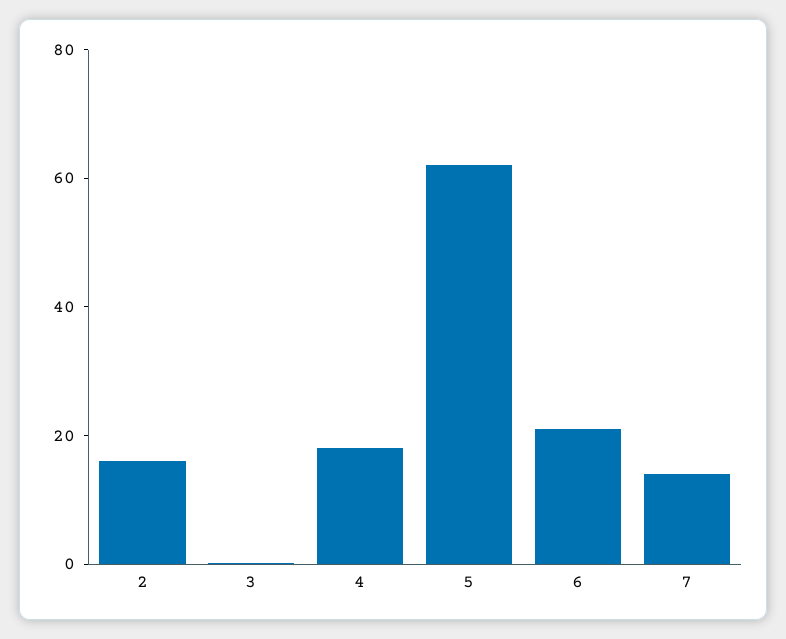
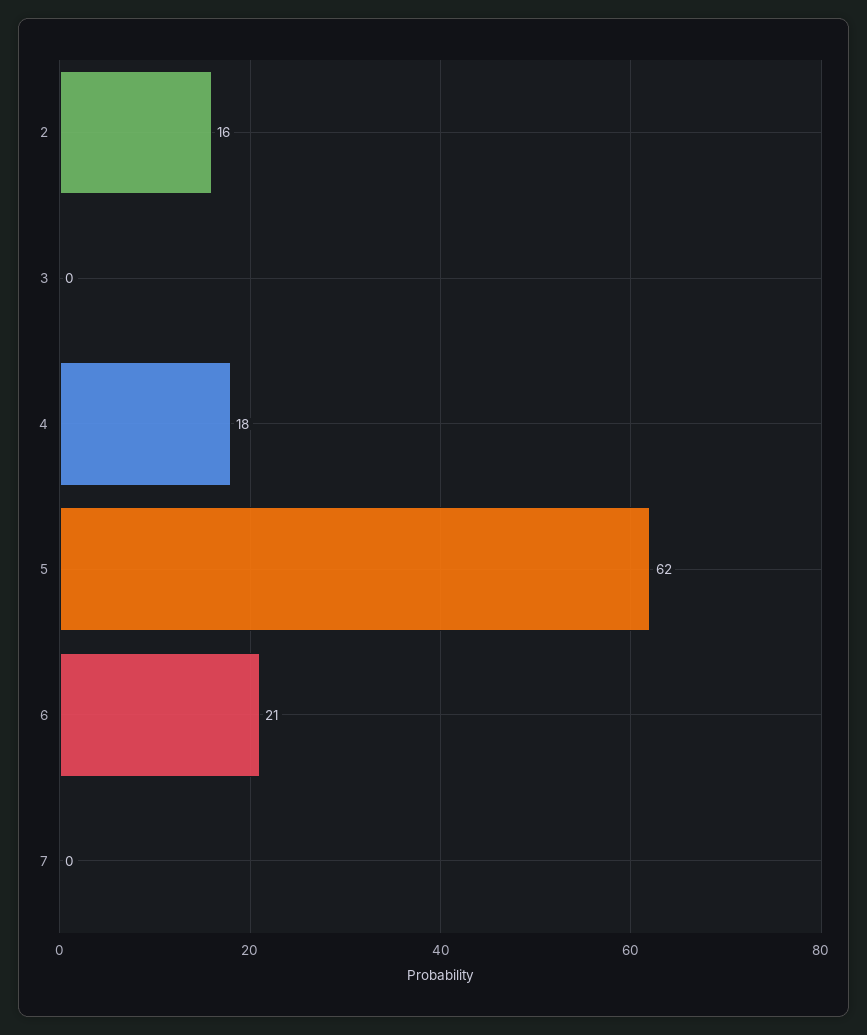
  {
    "2": 16,
    "3": 0,
    "4": 18,
    "5": 62,
    "6": 21,
-   "7": 15
+   "7": 0
  }

